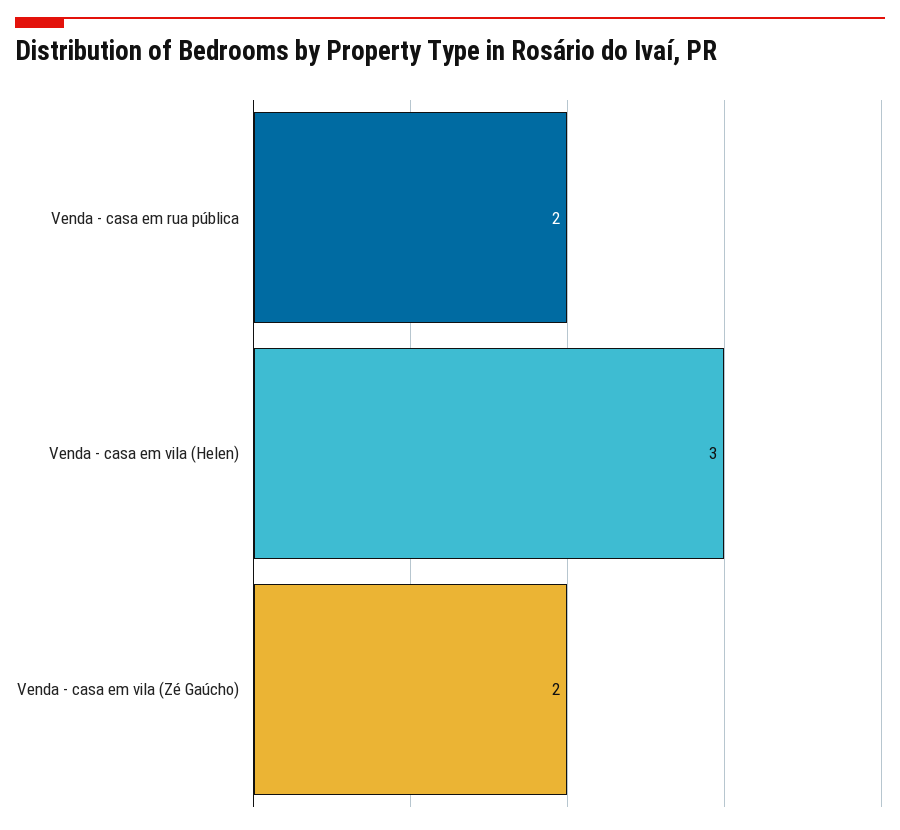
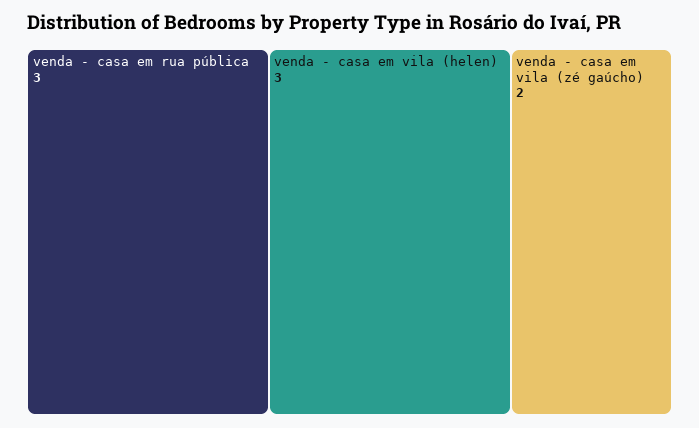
  {
-   "Venda - casa em rua pública": 2,
+   "Venda - casa em rua pública": 3,
    "Venda - casa em vila (Helen)": 3,
    "Venda - casa em vila (Zé Gaúcho)": 2
  }

